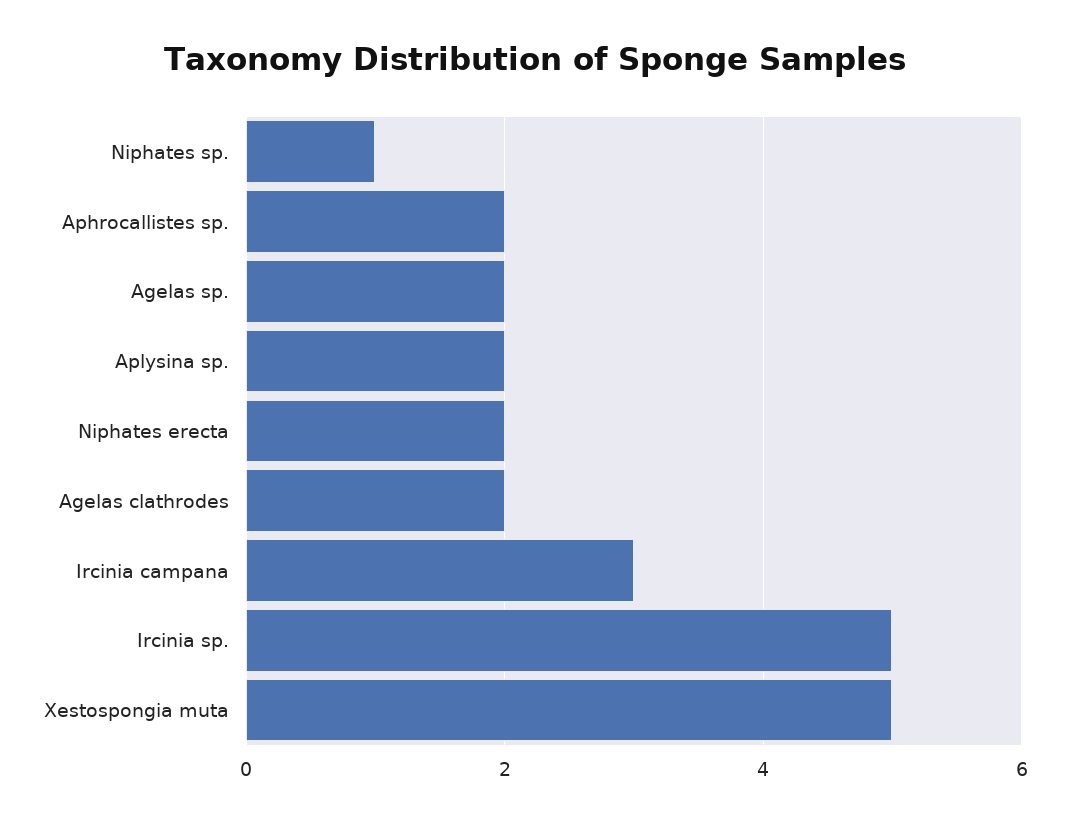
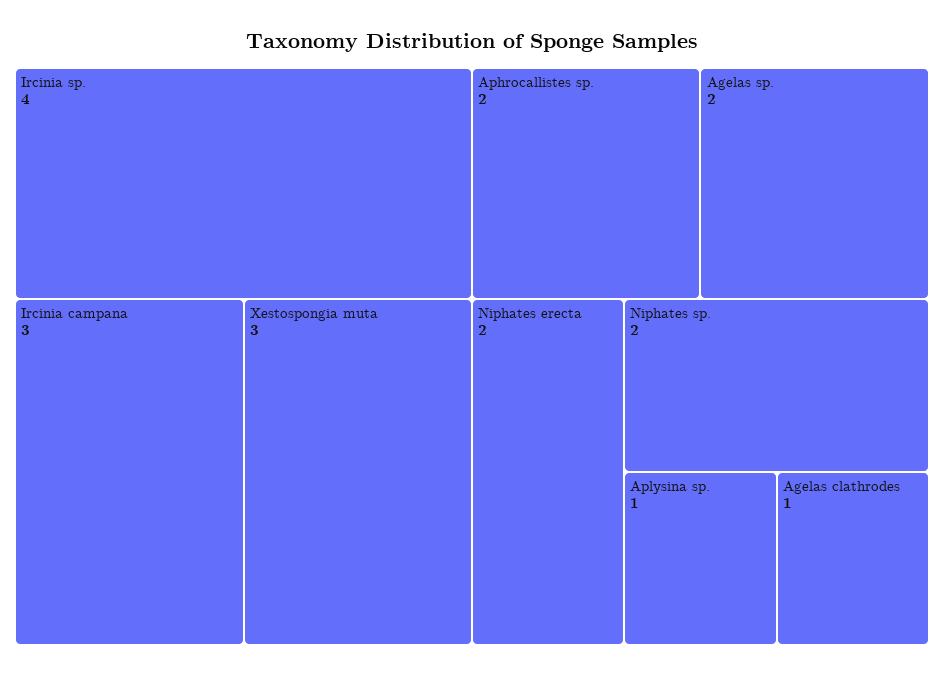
  {
-   "Niphates sp.": 1,
+   "Niphates sp.": 2,
    "Aphrocallistes sp.": 2,
    "Agelas sp.": 2,
-   "Aplysina sp.": 2,
+   "Aplysina sp.": 1,
    "Niphates erecta": 2,
-   "Agelas clathrodes": 2,
+   "Agelas clathrodes": 1,
    "Ircinia campana": 3,
-   "Ircinia sp.": 5,
+   "Ircinia sp.": 4,
-   "Xestospongia muta": 5
+   "Xestospongia muta": 3
  }

